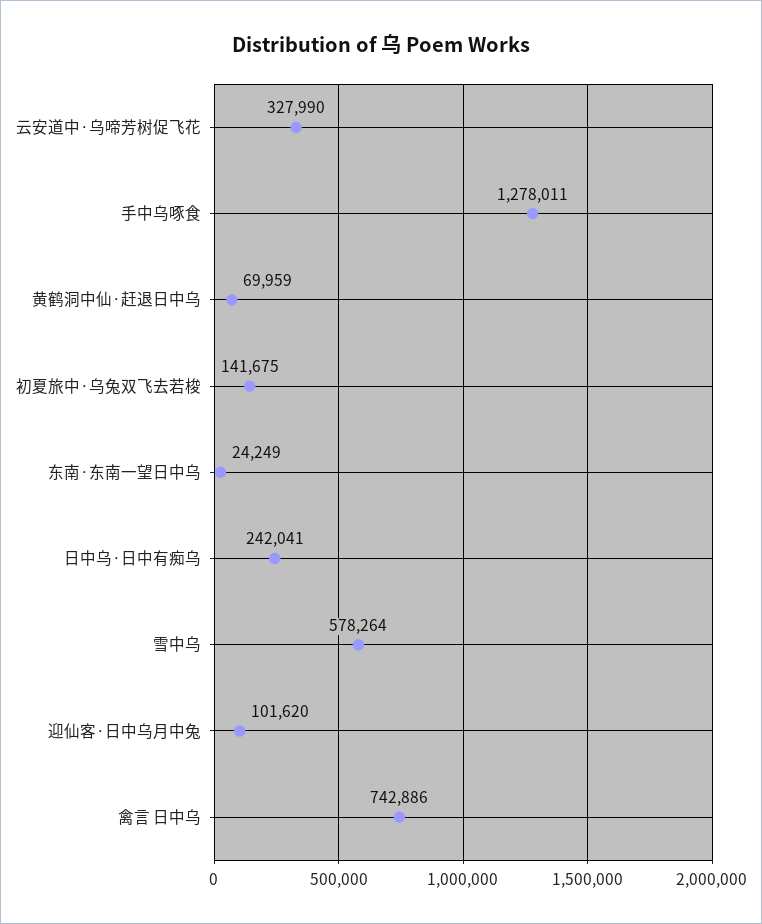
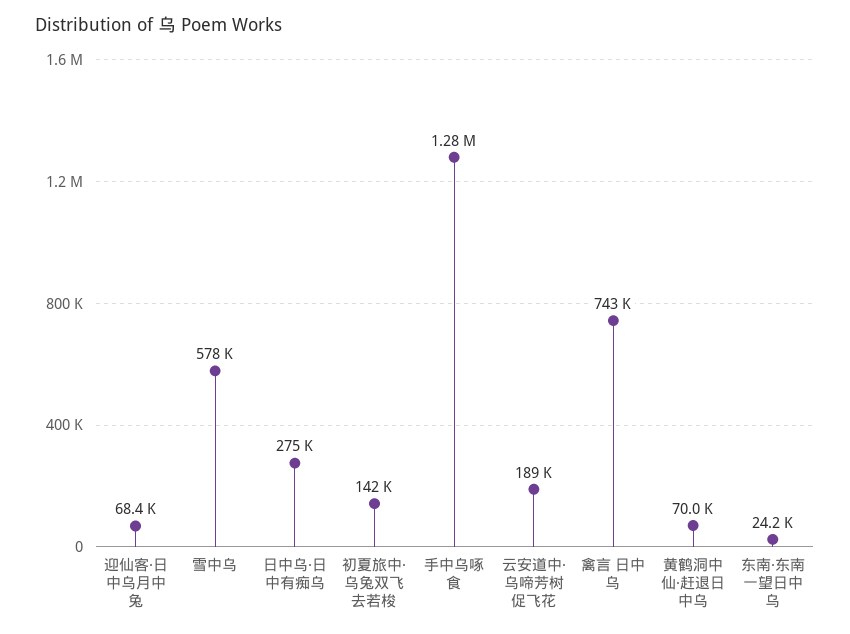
  {
-   "云安道中·乌啼芳树促飞花": 327990,
+   "云安道中·乌啼芳树促飞花": 189000,
    "手中乌啄食": 1278011,
    "黄鹤洞中仙·赶退日中乌": 69959,
    "初夏旅中·乌兔双飞去若梭": 141675,
    "东南·东南一望日中乌": 24249,
-   "日中乌·日中有痴乌": 242041,
+   "日中乌·日中有痴乌": 275000,
    "雪中乌": 578264,
-   "迎仙客·日中乌月中兔": 101620,
+   "迎仙客·日中乌月中兔": 68400,
    "禽言 日中乌": 742886
  }

